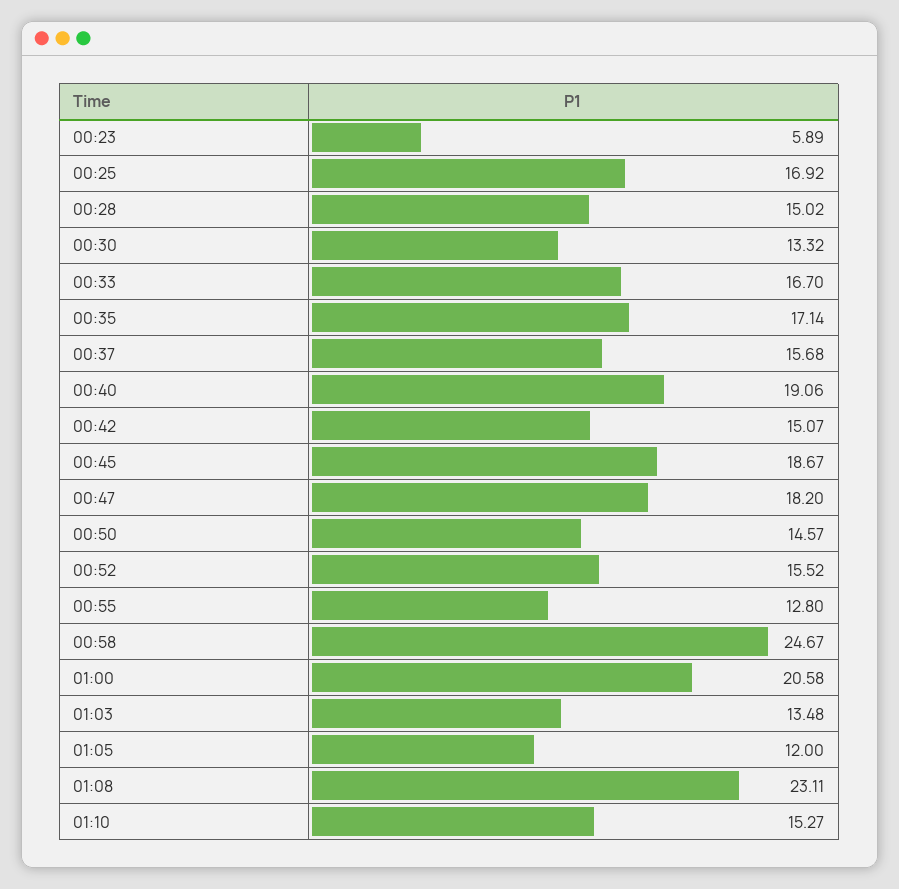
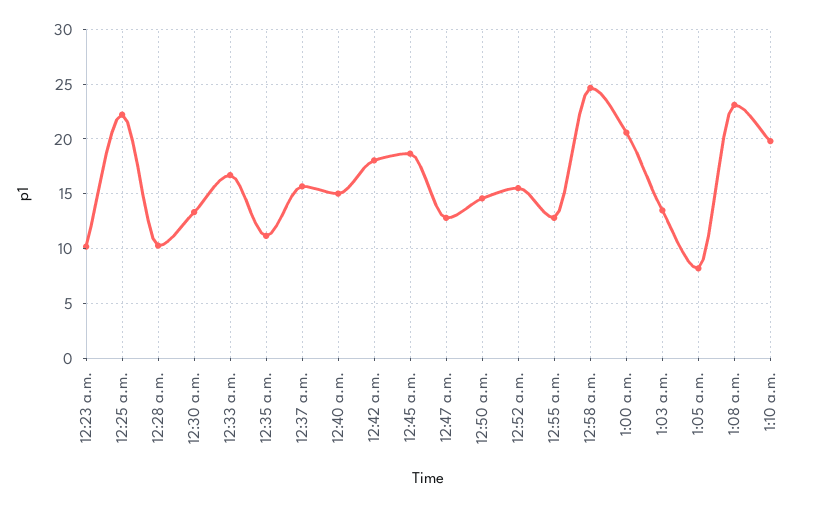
  {
-   "00:23": 5.89,
+   "00:23": 10,
-   "00:25": 16.92,
+   "00:25": 22,
-   "00:28": 15.02,
+   "00:28": 10,
    "00:30": 13.32,
    "00:33": 16.7,
-   "00:35": 17.14,
+   "00:35": 11,
    "00:37": 15.68,
-   "00:40": 19.06,
+   "00:40": 15,
-   "00:42": 15.07,
+   "00:42": 18,
    "00:45": 18.67,
-   "00:47": 18.2,
+   "00:47": 13,
    "00:50": 14.57,
    "00:52": 15.52,
    "00:55": 12.8,
    "00:58": 24.67,
    "01:00": 20.58,
    "01:03": 13.48,
-   "01:05": 12,
+   "01:05": 8,
    "01:08": 23.11,
-   "01:10": 15.27
+   "01:10": 20
  }

